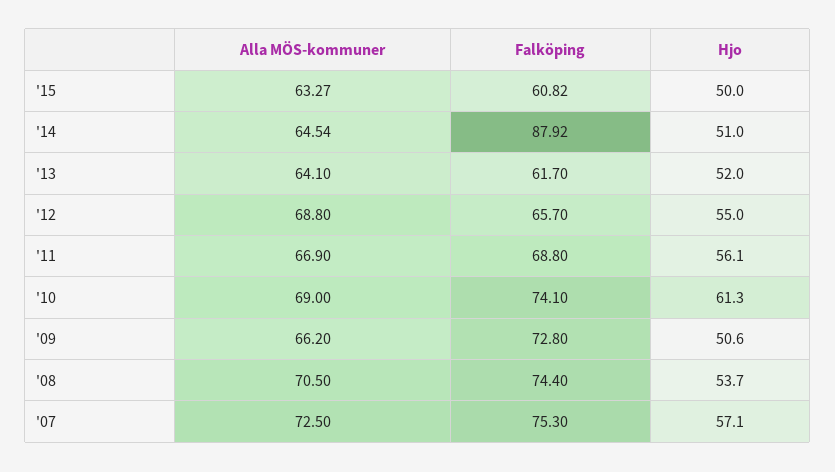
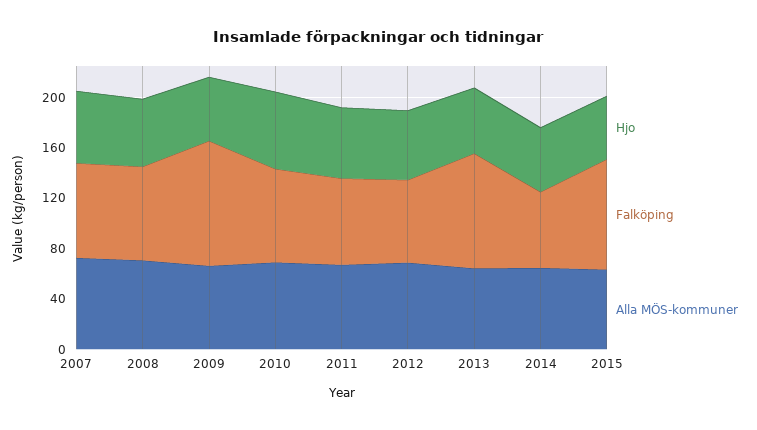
  {
    "Alla MÖS-kommuner": {
      "'15": 63.27,
      "'14": 64.54,
      "'13": 64.1,
      "'12": 68.8,
      "'11": 66.9,
      "'10": 69,
      "'09": 66.2,
      "'08": 70.5,
      "'07": 72.5
    },
    "Falköping": {
-     "'15": 60.82,
+     "'15": 90,
-     "'14": 87.92,
+     "'14": 60,
-     "'13": 61.7,
+     "'13": 90,
      "'12": 65.7,
      "'11": 68.8,
      "'10": 74.1,
-     "'09": 72.8,
+     "'09": 100,
      "'08": 74.4,
      "'07": 75.3
    },
    "Hjo": {
      "'15": 50,
      "'14": 51,
      "'13": 52,
      "'12": 55,
      "'11": 56.1,
      "'10": 61.3,
      "'09": 50.6,
      "'08": 53.7,
      "'07": 57.1
    }
  }

